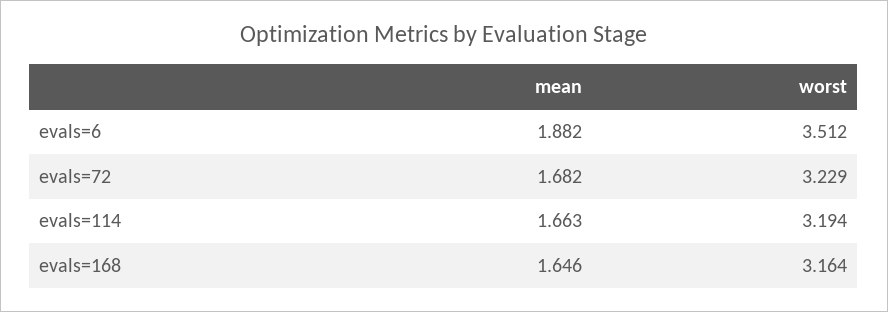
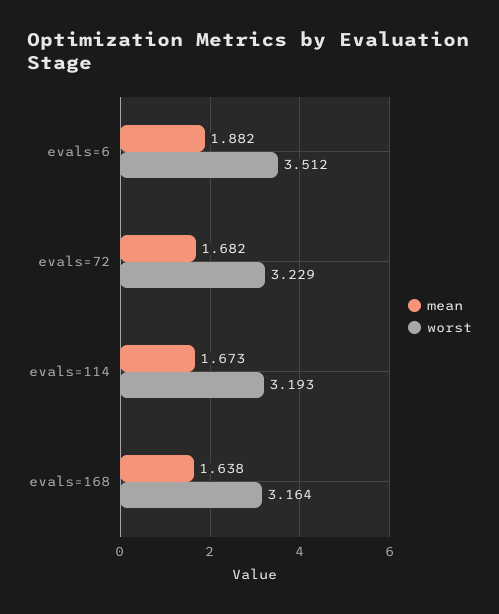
  {
    "mean": {
      "evals=6": 1.882,
      "evals=72": 1.682,
-     "evals=114": 1.663,
+     "evals=114": 1.673,
-     "evals=168": 1.646
+     "evals=168": 1.638
    },
    "worst": {
      "evals=6": 3.512,
      "evals=72": 3.229,
-     "evals=114": 3.194,
+     "evals=114": 3.193,
      "evals=168": 3.164
    }
  }

